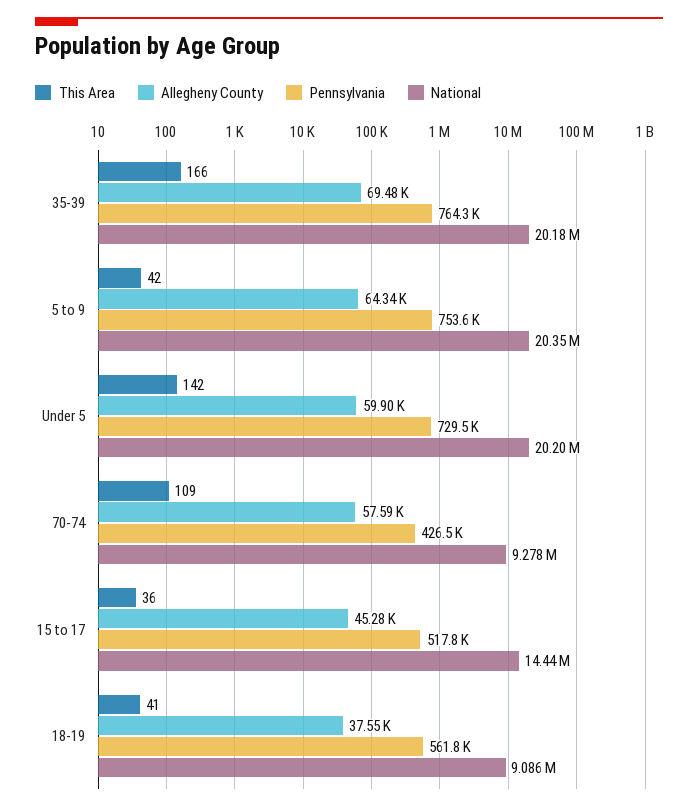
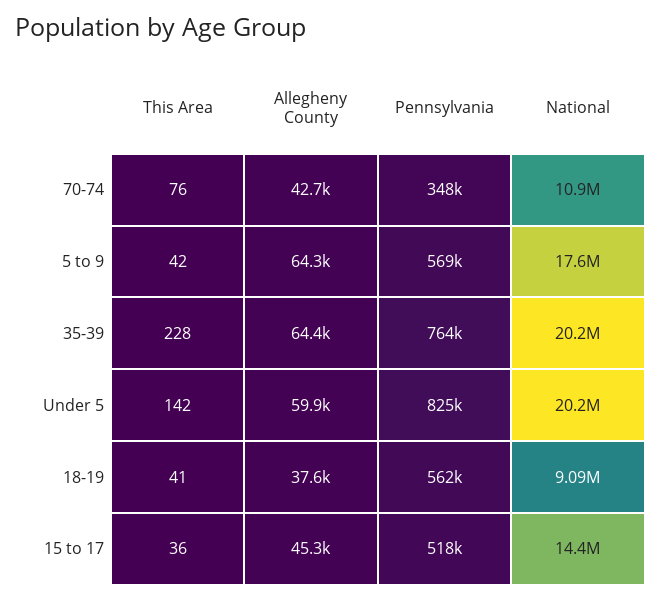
  {
    "This Area": {
-     "35-39": 166,
+     "35-39": 228,
      "5 to 9": 42,
      "Under 5": 142,
-     "70-74": 109,
+     "70-74": 76,
      "15 to 17": 36,
      "18-19": 41
    },
    "Allegheny County": {
-     "35-39": 69480,
+     "35-39": 64400,
      "5 to 9": 64340,
      "Under 5": 59900,
-     "70-74": 57590,
+     "70-74": 42700,
      "15 to 17": 45280,
      "18-19": 37550
    },
    "Pennsylvania": {
      "35-39": 764300,
-     "5 to 9": 753600,
+     "5 to 9": 569000,
-     "Under 5": 729500,
+     "Under 5": 825000,
-     "70-74": 426500,
+     "70-74": 348000,
      "15 to 17": 517800,
      "18-19": 561800
    },
    "National": {
      "35-39": 20180000,
-     "5 to 9": 20350000,
+     "5 to 9": 17600000,
      "Under 5": 20200000,
-     "70-74": 9278000,
+     "70-74": 10900000,
      "15 to 17": 14440000,
      "18-19": 9086000
    }
  }

